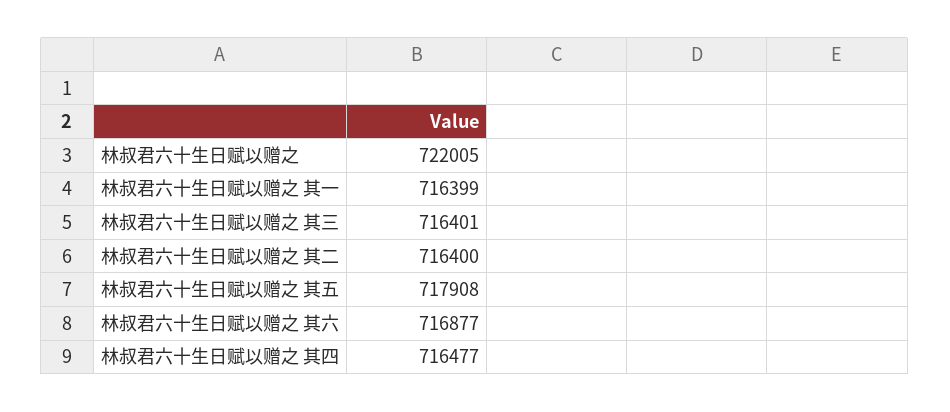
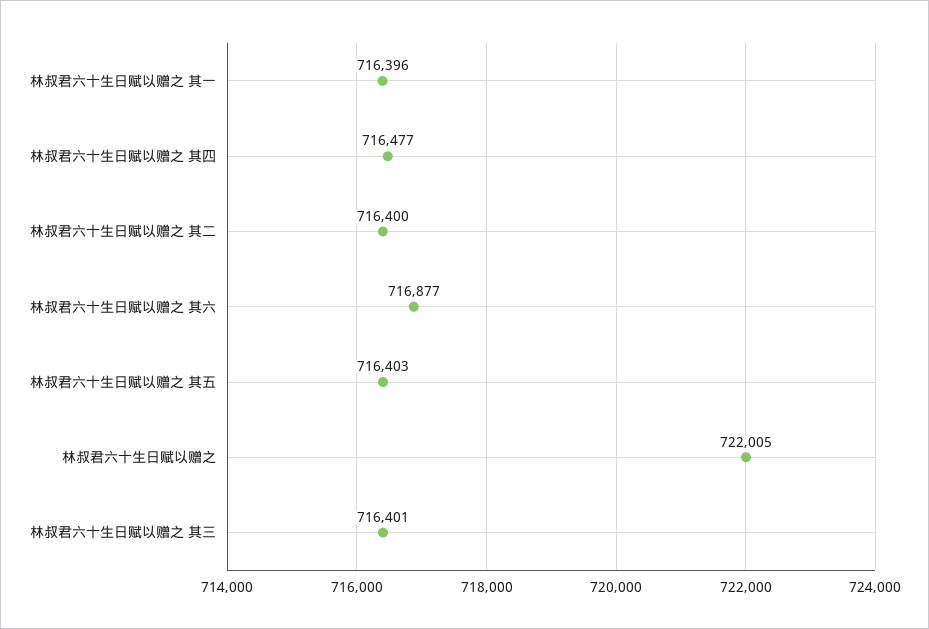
  {
    "林叔君六十生日赋以赠之": 722005,
-   "林叔君六十生日赋以赠之 其一": 716399,
+   "林叔君六十生日赋以赠之 其一": 716396,
    "林叔君六十生日赋以赠之 其三": 716401,
    "林叔君六十生日赋以赠之 其二": 716400,
-   "林叔君六十生日赋以赠之 其五": 717908,
+   "林叔君六十生日赋以赠之 其五": 716403,
    "林叔君六十生日赋以赠之 其六": 716877,
    "林叔君六十生日赋以赠之 其四": 716477
  }

